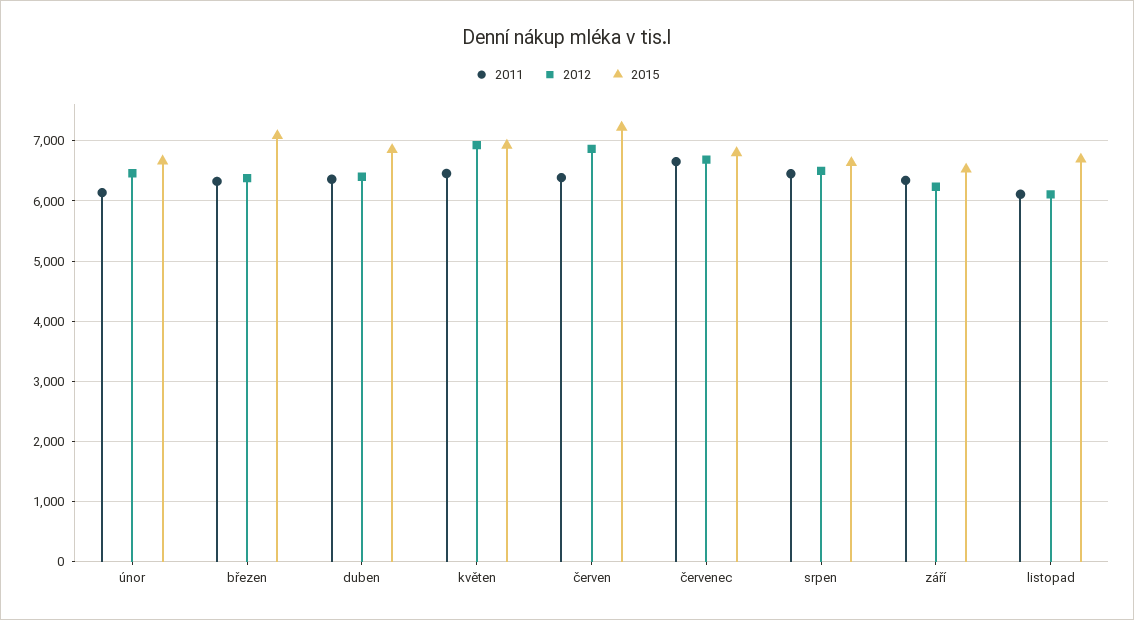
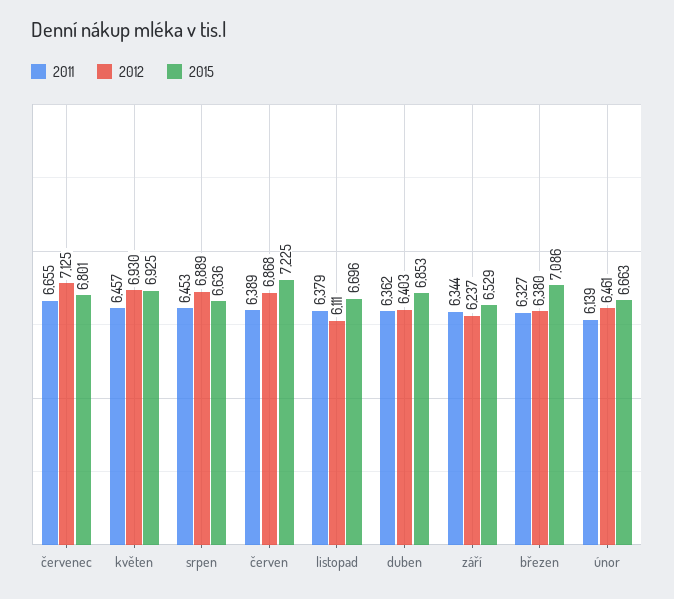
  {
    "2011": {
      "únor": 6139,
      "březen": 6327,
      "duben": 6362,
      "květen": 6457,
      "červen": 6389,
      "červenec": 6655,
      "srpen": 6453,
      "září": 6344,
-     "listopad": 6100
+     "listopad": 6379
    },
    "2012": {
      "únor": 6461,
      "březen": 6380,
      "duben": 6403,
      "květen": 6930,
      "červen": 6868,
-     "červenec": 6700,
+     "červenec": 7125,
-     "srpen": 6500,
+     "srpen": 6889,
      "září": 6237,
      "listopad": 6111
    },
    "2015": {
      "únor": 6663,
      "březen": 7086,
      "duben": 6853,
      "květen": 6925,
      "červen": 7225,
      "červenec": 6801,
      "srpen": 6636,
      "září": 6529,
      "listopad": 6696
    }
  }

